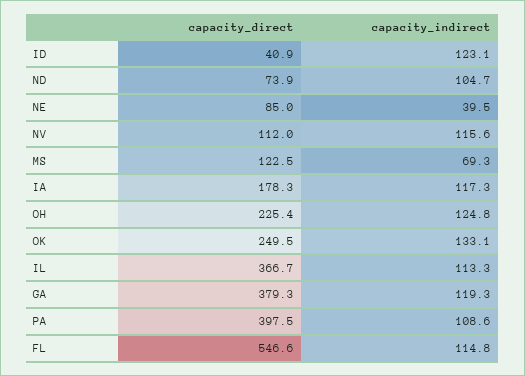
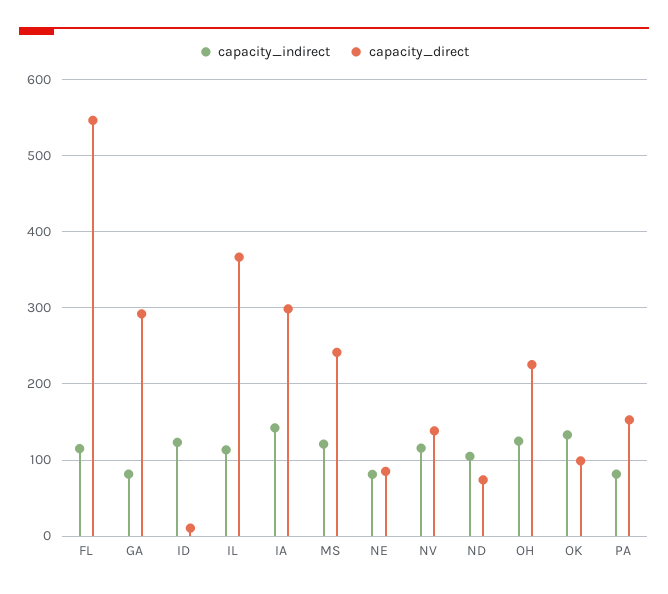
  {
    "capacity_direct": {
-     "ID": 40.9,
+     "ID": 10,
      "ND": 73.9,
      "NE": 85,
-     "NV": 112,
+     "NV": 140,
-     "MS": 122.5,
+     "MS": 240,
-     "IA": 178.3,
+     "IA": 300,
      "OH": 225.4,
-     "OK": 249.5,
+     "OK": 100,
      "IL": 366.7,
-     "GA": 379.3,
+     "GA": 290,
-     "PA": 397.5,
+     "PA": 150,
      "FL": 546.6
    },
    "capacity_indirect": {
      "ID": 123.1,
      "ND": 104.7,
-     "NE": 39.5,
+     "NE": 80,
      "NV": 115.6,
-     "MS": 69.3,
+     "MS": 120,
-     "IA": 117.3,
+     "IA": 140,
      "OH": 124.8,
      "OK": 133.1,
      "IL": 113.3,
-     "GA": 119.3,
+     "GA": 80,
-     "PA": 108.6,
+     "PA": 80,
      "FL": 114.8
    }
  }

